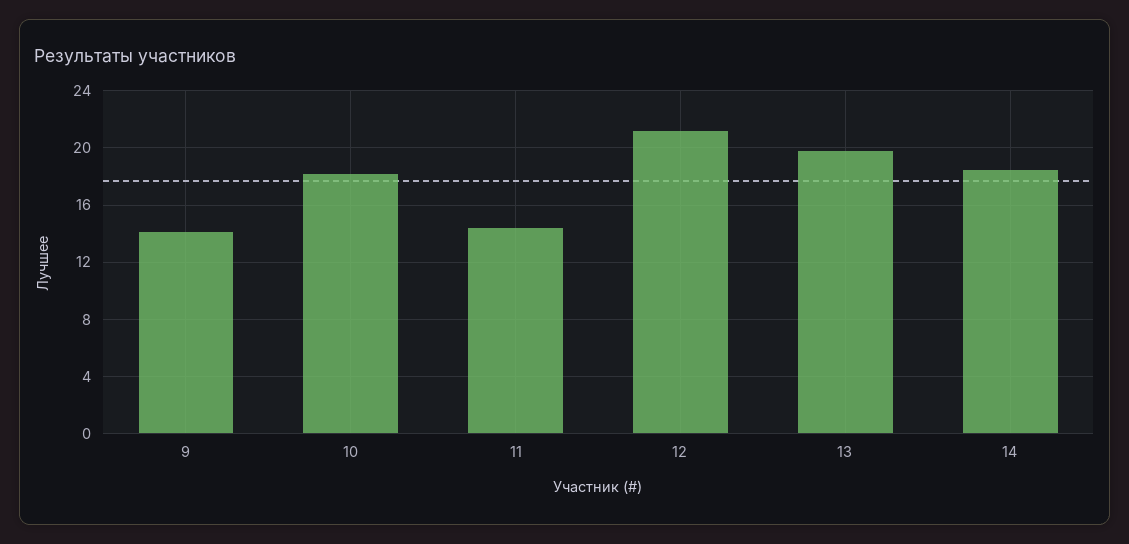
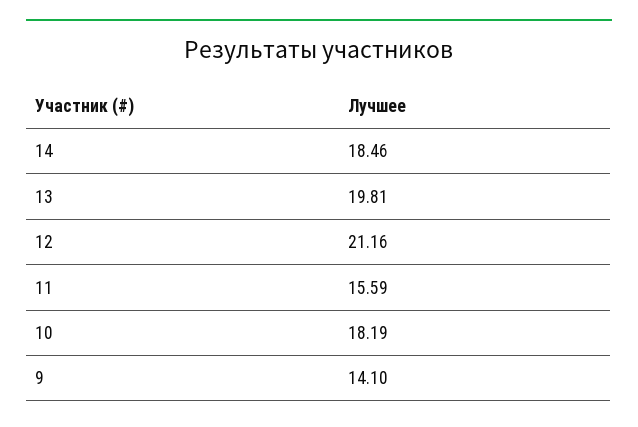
  {
    "9": 14.1,
    "10": 18.19,
-   "11": 14.5,
+   "11": 15.59,
    "12": 21.16,
    "13": 19.81,
    "14": 18.46
  }

